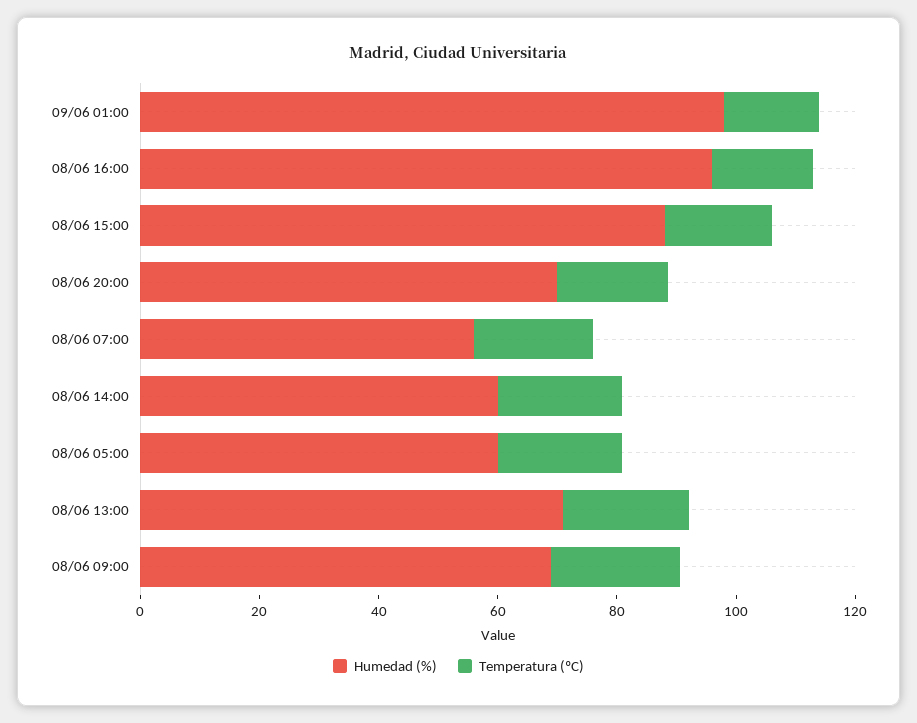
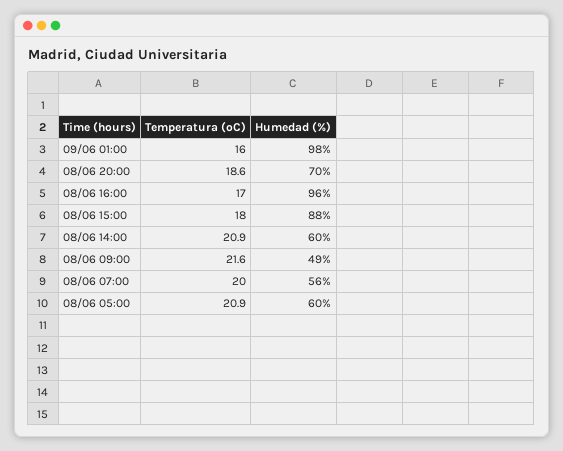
  {
    "Humedad (%)": {
      "09/06 01:00": 98,
      "08/06 16:00": 96,
      "08/06 15:00": 88,
      "08/06 20:00": 70,
      "08/06 07:00": 56,
      "08/06 14:00": 60,
      "08/06 05:00": 60,
-     "08/06 13:00": 70,
-     "08/06 09:00": 70
+     "08/06 09:00": 49
    },
    "Temperatura (ºC)": {
      "09/06 01:00": 16,
      "08/06 16:00": 17,
      "08/06 15:00": 18,
      "08/06 20:00": 18.6,
      "08/06 07:00": 20,
      "08/06 14:00": 20.9,
      "08/06 05:00": 20.9,
-     "08/06 13:00": 20,
      "08/06 09:00": 21.6
    }
  }

